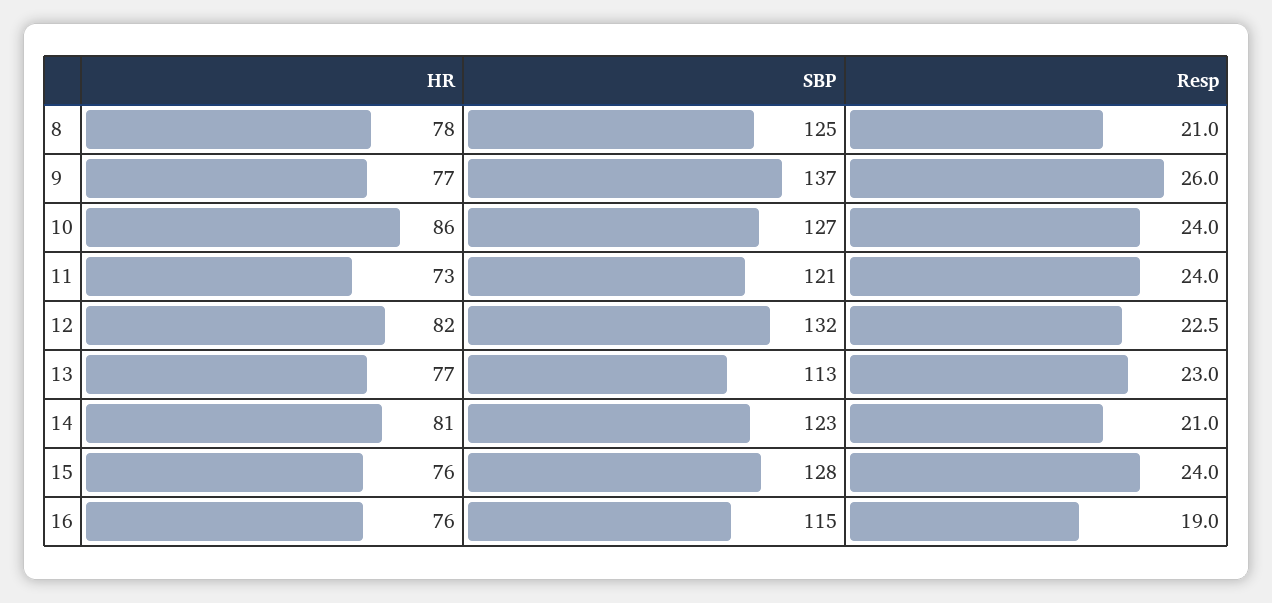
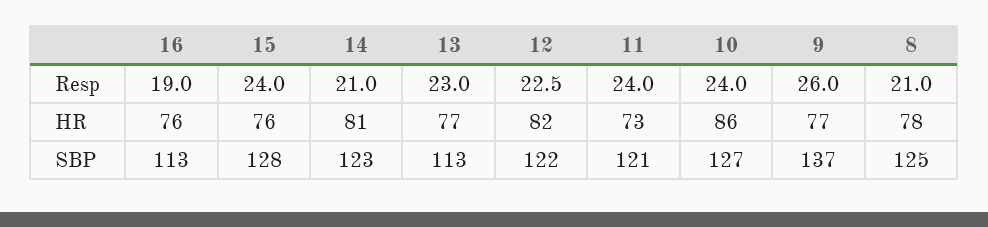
  {
    "HR": {
      "8": 78,
      "9": 77,
      "10": 86,
      "11": 73,
      "12": 82,
      "13": 77,
      "14": 81,
      "15": 76,
      "16": 76
    },
    "SBP": {
      "8": 125,
      "9": 137,
      "10": 127,
      "11": 121,
-     "12": 132,
+     "12": 122,
      "13": 113,
      "14": 123,
      "15": 128,
-     "16": 115
+     "16": 113
    },
    "Resp": {
      "8": 21,
      "9": 26,
      "10": 24,
      "11": 24,
      "12": 22.5,
      "13": 23,
      "14": 21,
      "15": 24,
      "16": 19
    }
  }

